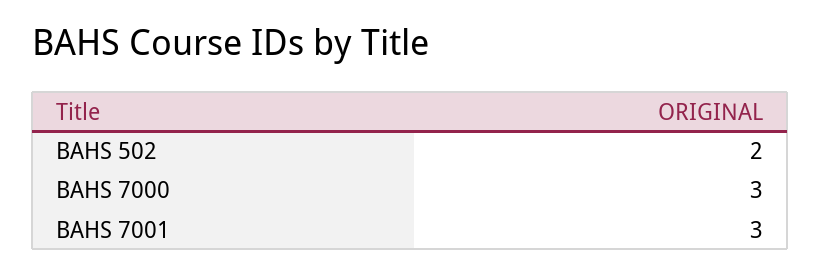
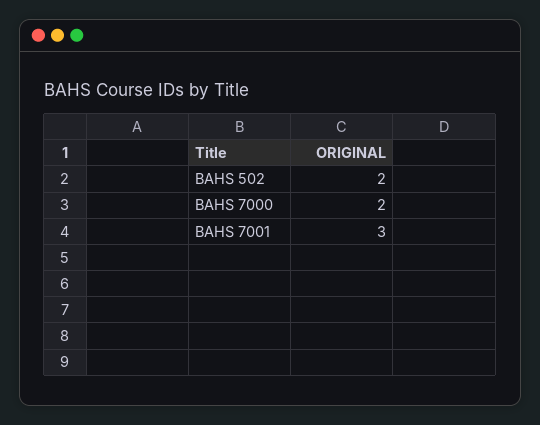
  {
    "BAHS 502": 2,
-   "BAHS 7000": 3,
+   "BAHS 7000": 2,
    "BAHS 7001": 3
  }

